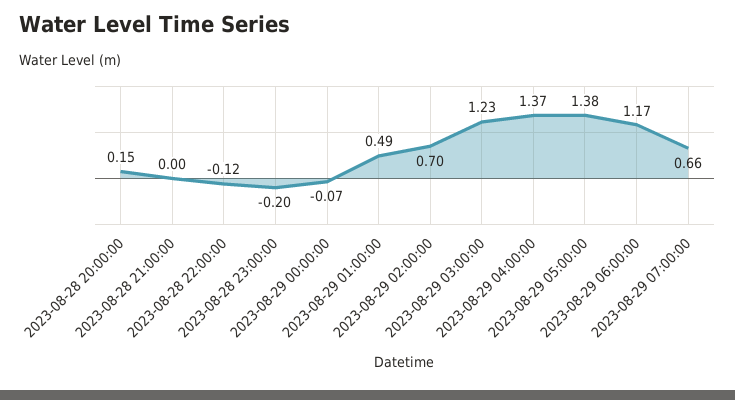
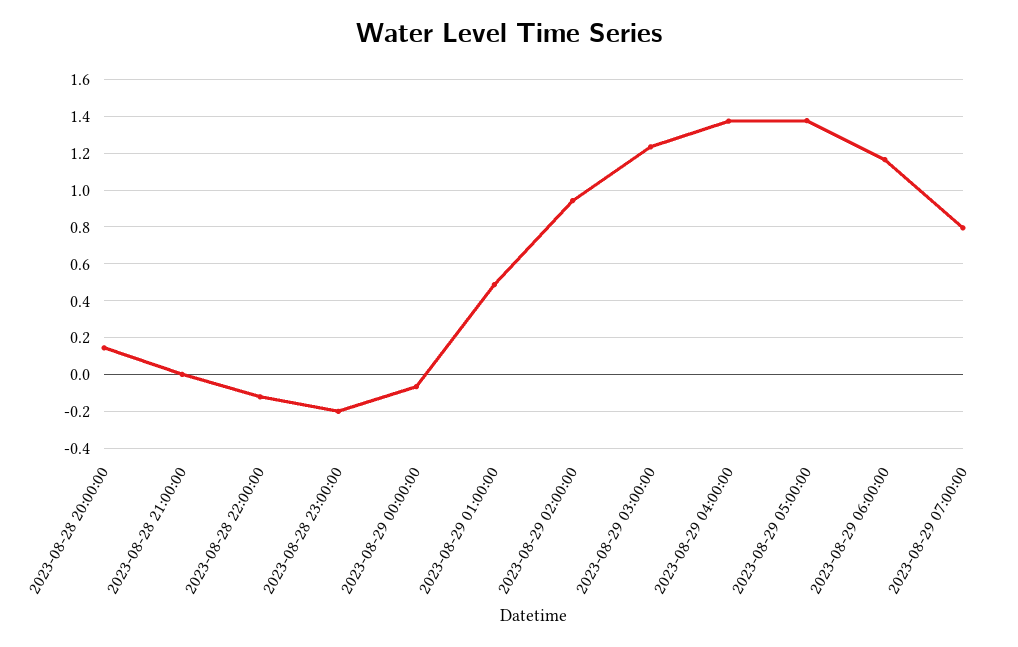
  {
    "2023-08-28 20:00:00": 0.15,
    "2023-08-28 21:00:00": 0,
    "2023-08-28 22:00:00": -0.12,
    "2023-08-28 23:00:00": -0.2,
    "2023-08-29 00:00:00": -0.07,
    "2023-08-29 01:00:00": 0.49,
-   "2023-08-29 02:00:00": 0.7,
+   "2023-08-29 02:00:00": 0.95,
    "2023-08-29 03:00:00": 1.23,
    "2023-08-29 04:00:00": 1.37,
    "2023-08-29 05:00:00": 1.38,
    "2023-08-29 06:00:00": 1.17,
-   "2023-08-29 07:00:00": 0.66
+   "2023-08-29 07:00:00": 0.8
  }

